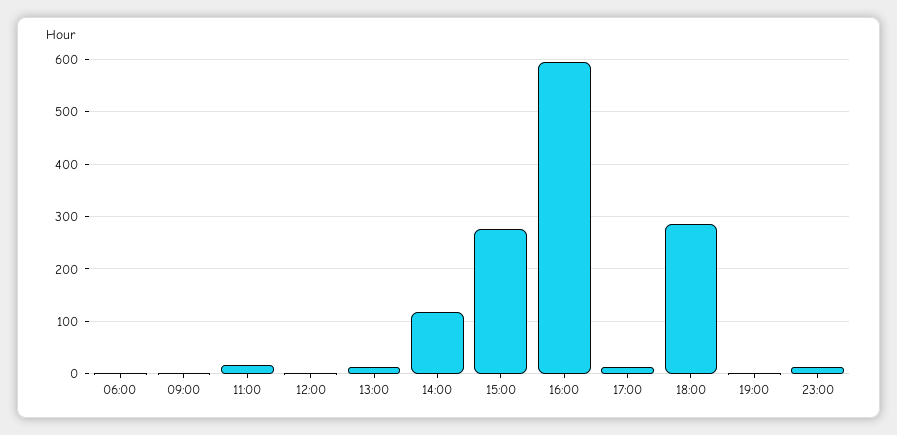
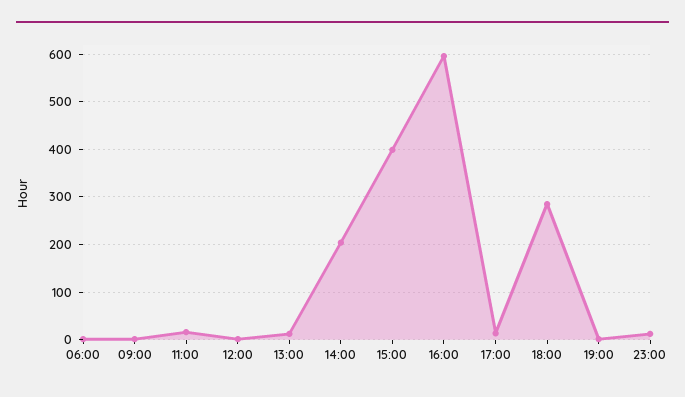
  {
    "06:00": 0,
    "09:00": 0,
    "11:00": 20,
    "12:00": 0,
    "13:00": 20,
-   "14:00": 120,
+   "14:00": 200,
-   "15:00": 280,
+   "15:00": 400,
    "16:00": 600,
    "17:00": 20,
    "18:00": 280,
    "19:00": 0,
    "23:00": 20
  }

